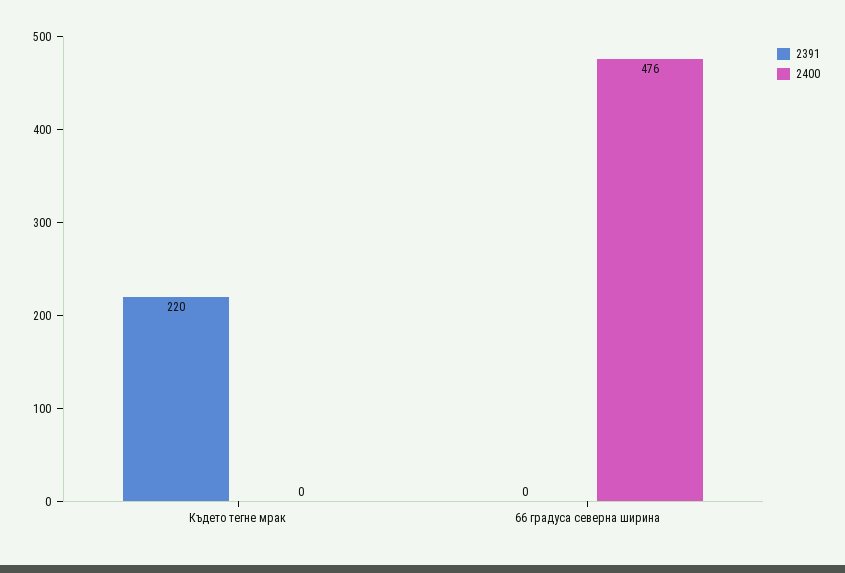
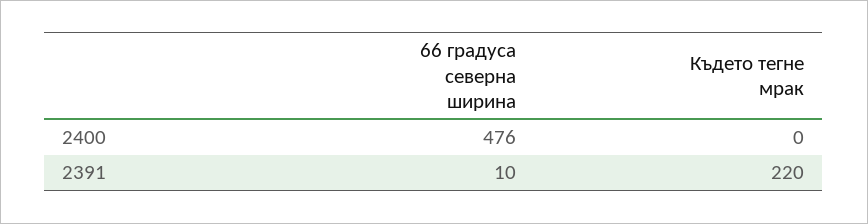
  {
    "2391": {
      "Където тегне мрак": 220,
-     "66 градуса северна ширина": 0
+     "66 градуса северна ширина": 10
    },
    "2400": {
      "Където тегне мрак": 0,
      "66 градуса северна ширина": 476
    }
  }

